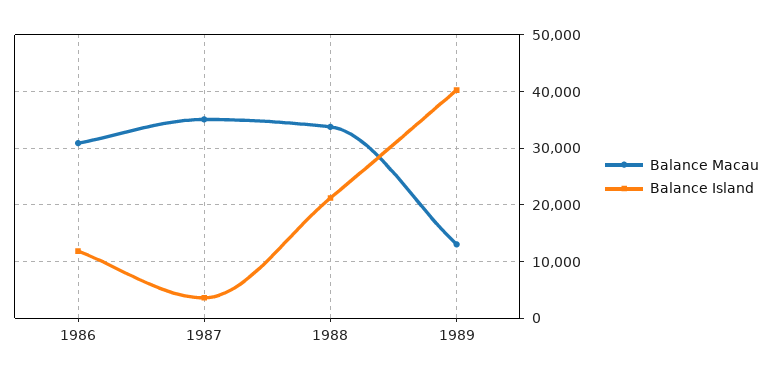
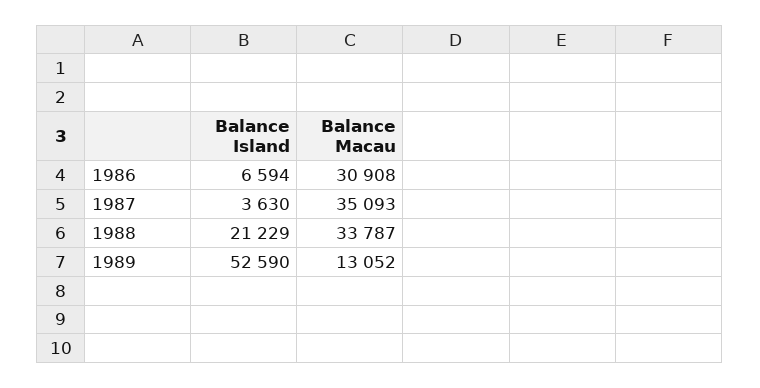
  {
    "Balance Macau": {
      "1986": 30908,
      "1987": 35093,
      "1988": 33787,
      "1989": 13052
    },
    "Balance Island": {
-     "1986": 12000,
+     "1986": 6594,
      "1987": 3630,
      "1988": 21229,
-     "1989": 40000
+     "1989": 52590
    }
  }

